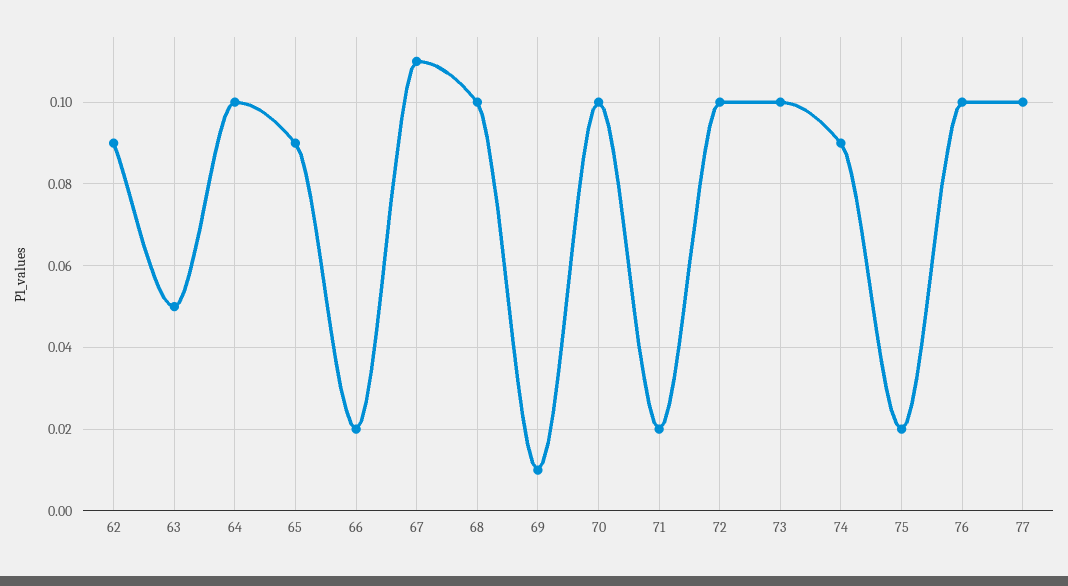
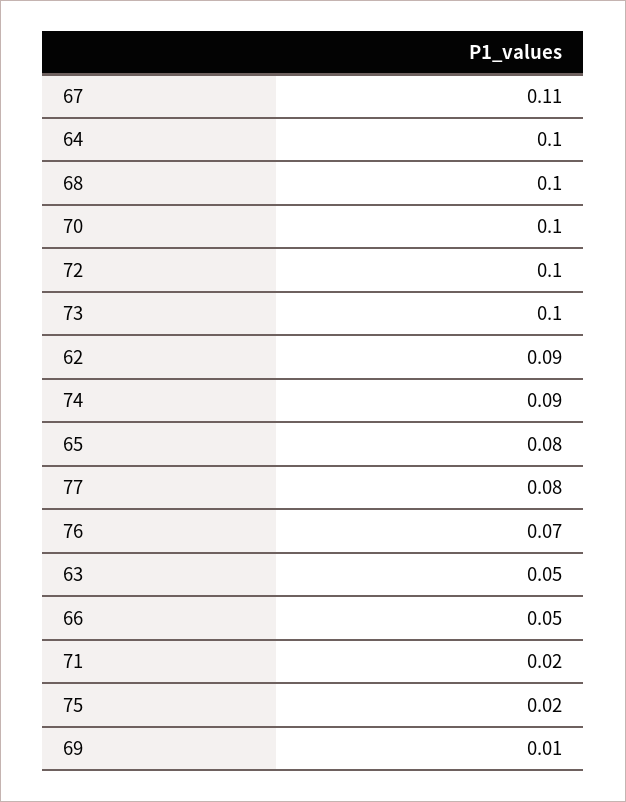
  {
    "62": 0.09,
    "63": 0.05,
    "64": 0.1,
-   "65": 0.09,
+   "65": 0.08,
-   "66": 0.02,
+   "66": 0.05,
    "67": 0.11,
    "68": 0.1,
    "69": 0.01,
    "70": 0.1,
    "71": 0.02,
    "72": 0.1,
    "73": 0.1,
    "74": 0.09,
    "75": 0.02,
-   "76": 0.1,
+   "76": 0.07,
-   "77": 0.1
+   "77": 0.08
  }

